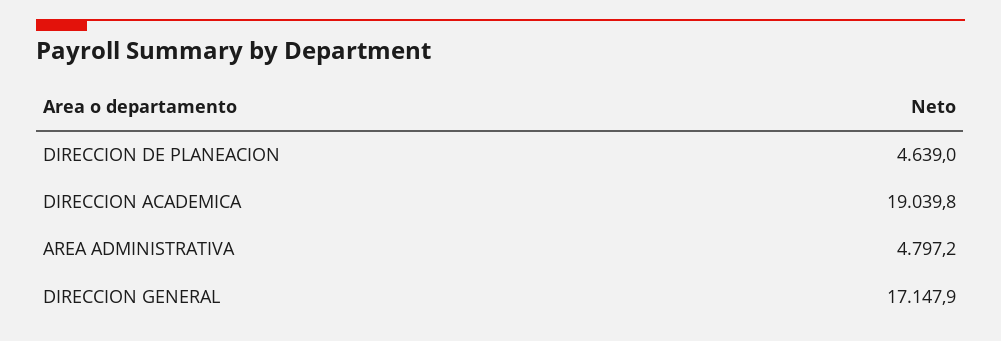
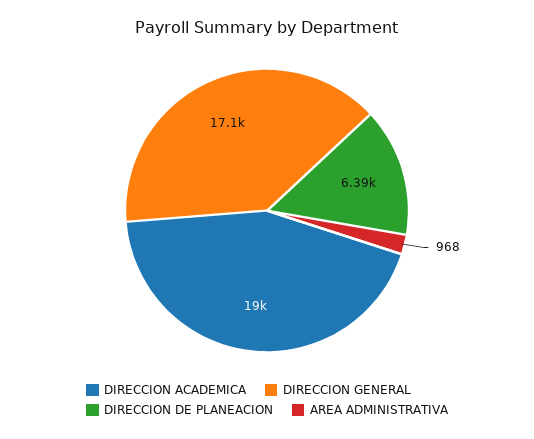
  {
-   "DIRECCION DE PLANEACION": 4639,
+   "DIRECCION DE PLANEACION": 6390,
    "DIRECCION ACADEMICA": 19039.8,
-   "AREA ADMINISTRATIVA": 4797.2,
+   "AREA ADMINISTRATIVA": 968,
    "DIRECCION GENERAL": 17147.9
  }

